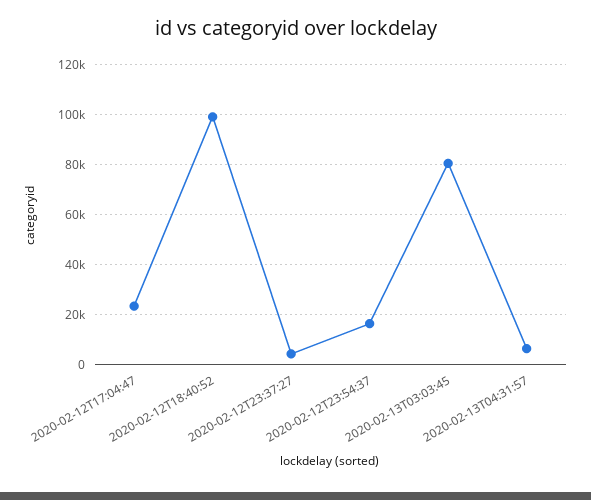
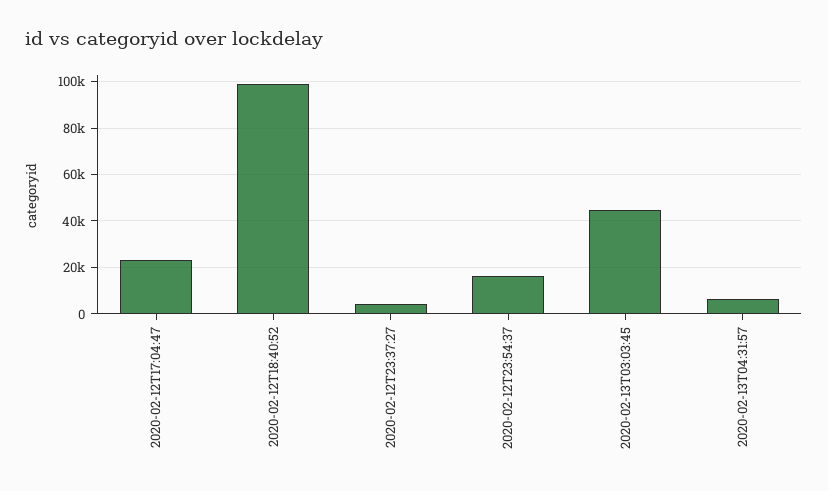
  {
    "2020-02-12T17:04:47": 22500,
    "2020-02-12T18:40:52": 100000,
    "2020-02-12T23:37:27": 5000,
    "2020-02-12T23:54:37": 17500,
-   "2020-02-13T03:03:45": 80000,
+   "2020-02-13T03:03:45": 45000,
    "2020-02-13T04:31:57": 7500
  }

